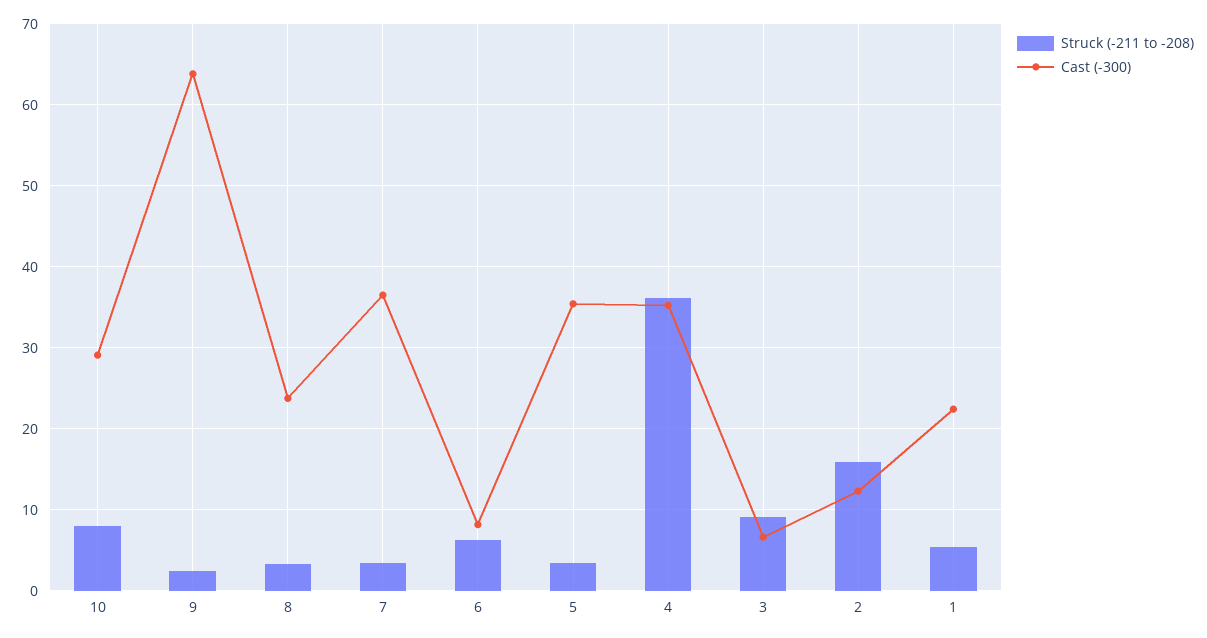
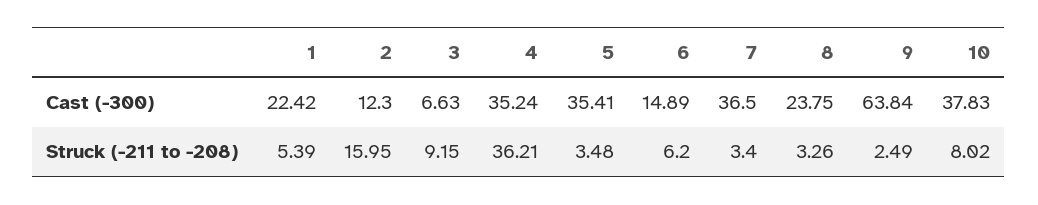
  {
    "Struck (-211 to -208)": {
      "10": 8.02,
      "9": 2.49,
      "8": 3.26,
      "7": 3.4,
      "6": 6.2,
      "5": 3.48,
      "4": 36.21,
      "3": 9.15,
      "2": 15.95,
      "1": 5.39
    },
    "Cast (-300)": {
-     "10": 29,
+     "10": 37.83,
      "9": 63.84,
      "8": 23.75,
      "7": 36.5,
-     "6": 8,
+     "6": 14.89,
      "5": 35.41,
      "4": 35.24,
      "3": 6.63,
      "2": 12.3,
      "1": 22.42
    }
  }

